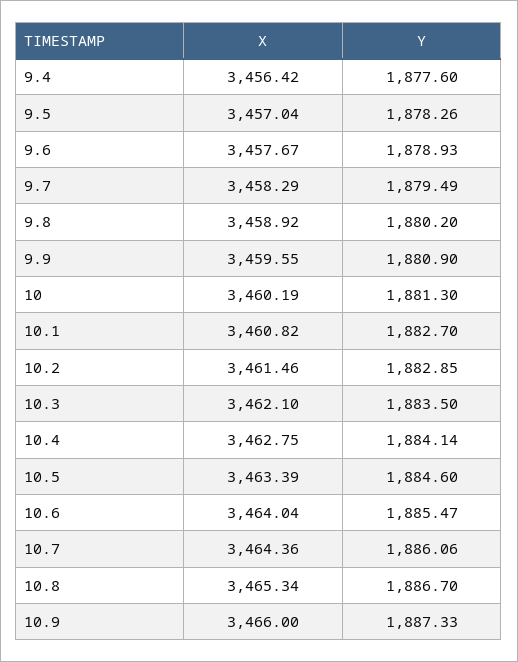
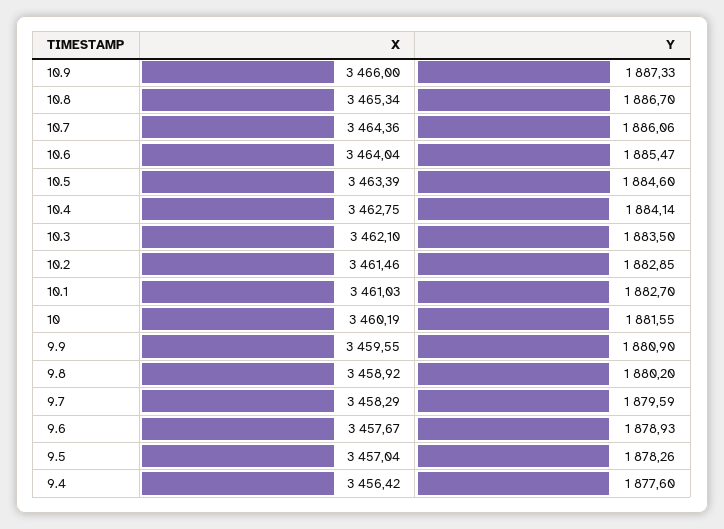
  {
    "X": {
      "9.4": 3456.42,
      "9.5": 3457.04,
      "9.6": 3457.67,
      "9.7": 3458.29,
      "9.8": 3458.92,
      "9.9": 3459.55,
      "10": 3460.19,
-     "10.1": 3460.82,
+     "10.1": 3461.03,
      "10.2": 3461.46,
      "10.3": 3462.1,
      "10.4": 3462.75,
      "10.5": 3463.39,
      "10.6": 3464.04,
      "10.7": 3464.36,
      "10.8": 3465.34,
      "10.9": 3466
    },
    "Y": {
      "9.4": 1877.6,
      "9.5": 1878.26,
      "9.6": 1878.93,
-     "9.7": 1879.49,
+     "9.7": 1879.59,
      "9.8": 1880.2,
      "9.9": 1880.9,
-     "10": 1881.3,
+     "10": 1881.55,
      "10.1": 1882.7,
      "10.2": 1882.85,
      "10.3": 1883.5,
      "10.4": 1884.14,
      "10.5": 1884.6,
      "10.6": 1885.47,
      "10.7": 1886.06,
      "10.8": 1886.7,
      "10.9": 1887.33
    }
  }

